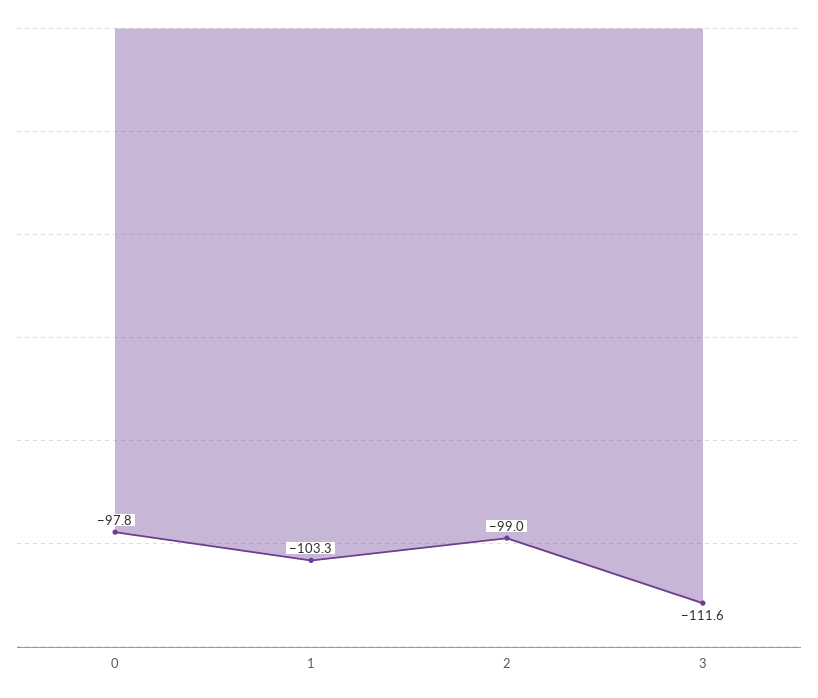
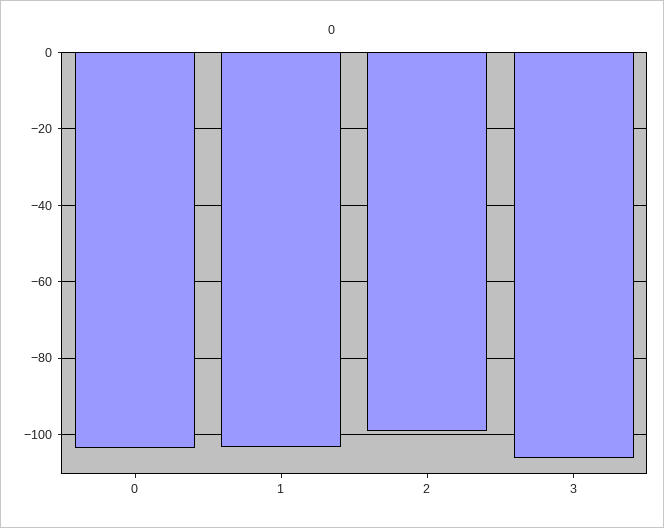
  {
-   "0": -97.8,
+   "0": -104,
    "1": -103.3,
    "2": -99,
-   "3": -111.6
+   "3": -106
  }

